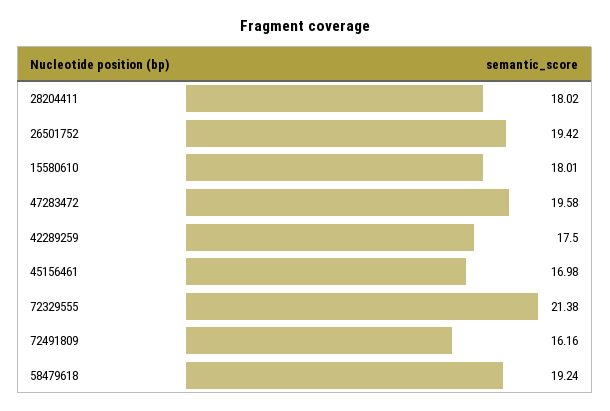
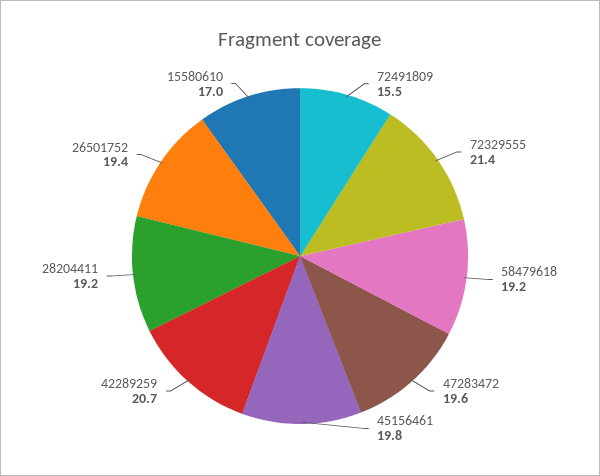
  {
-   "28204411": 18.02,
+   "28204411": 19.2,
    "26501752": 19.42,
-   "15580610": 18.01,
+   "15580610": 17,
    "47283472": 19.58,
-   "42289259": 17.5,
+   "42289259": 20.7,
-   "45156461": 16.98,
+   "45156461": 19.8,
    "72329555": 21.38,
-   "72491809": 16.16,
+   "72491809": 15.5,
    "58479618": 19.24
  }

